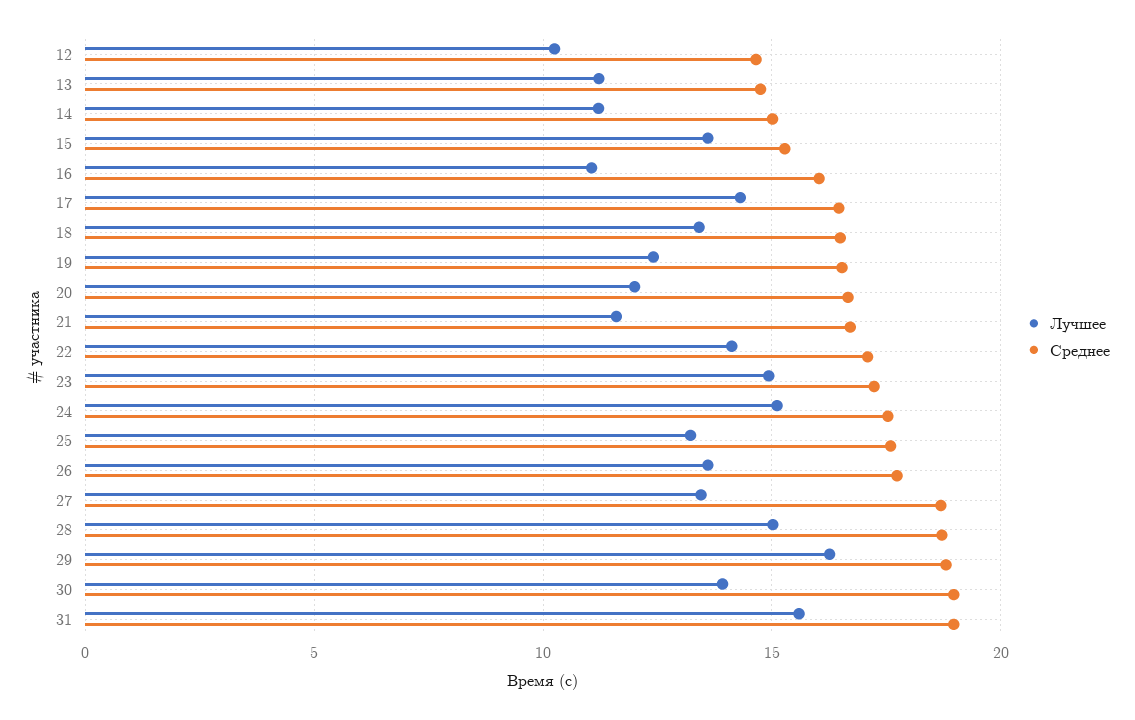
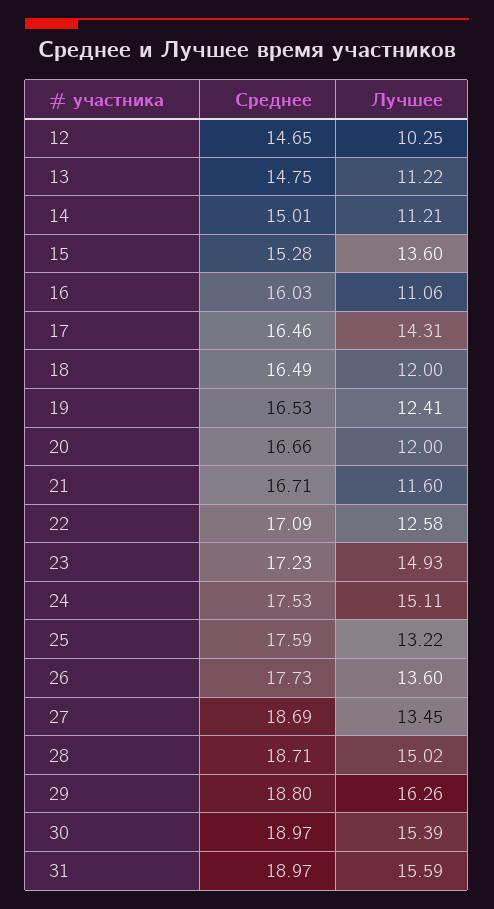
  {
    "Лучшее": {
      "12": 10.25,
      "13": 11.22,
      "14": 11.21,
      "15": 13.6,
      "16": 11.06,
      "17": 14.31,
-     "18": 13.5,
+     "18": 12,
      "19": 12.41,
      "20": 12,
      "21": 11.6,
-     "22": 14,
+     "22": 12.58,
      "23": 14.93,
      "24": 15.11,
      "25": 13.22,
      "26": 13.6,
      "27": 13.45,
      "28": 15.02,
      "29": 16.26,
-     "30": 14,
+     "30": 15.39,
      "31": 15.59
    },
    "Среднее": {
      "12": 14.65,
      "13": 14.75,
      "14": 15.01,
      "15": 15.28,
      "16": 16.03,
      "17": 16.46,
      "18": 16.49,
      "19": 16.53,
      "20": 16.66,
      "21": 16.71,
      "22": 17.09,
      "23": 17.23,
      "24": 17.53,
      "25": 17.59,
      "26": 17.73,
      "27": 18.69,
      "28": 18.71,
      "29": 18.8,
      "30": 18.97,
      "31": 18.97
    }
  }

